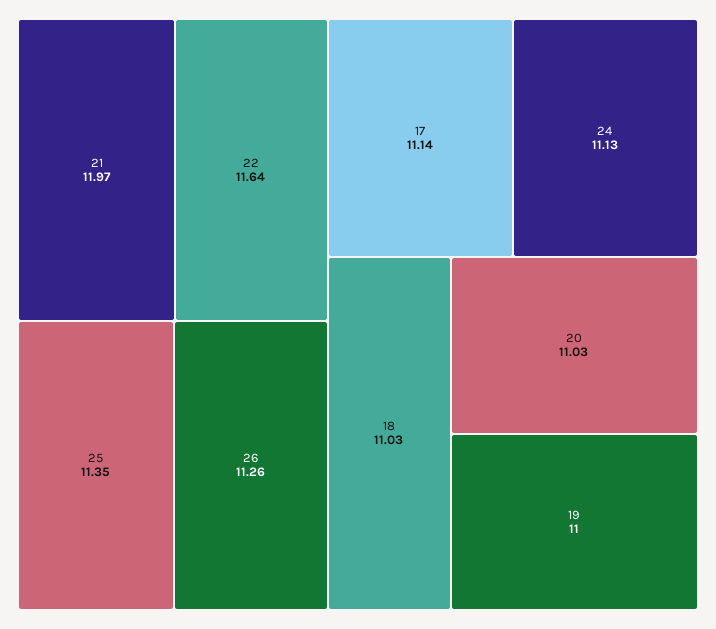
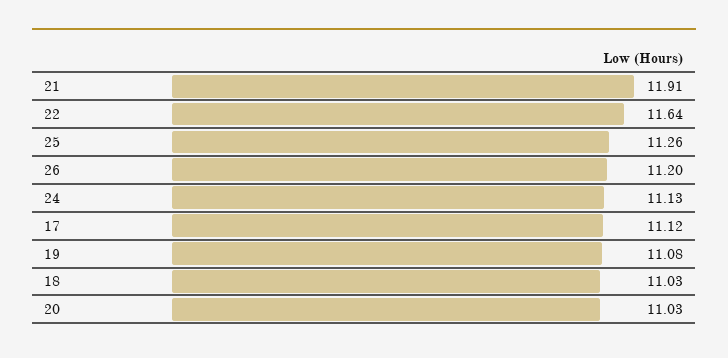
  {
-   "21": 11.97,
+   "21": 11.91,
    "22": 11.64,
-   "25": 11.35,
+   "25": 11.26,
-   "26": 11.26,
+   "26": 11.2,
-   "17": 11.14,
+   "17": 11.12,
    "24": 11.13,
    "18": 11.03,
    "20": 11.03,
-   "19": 11
+   "19": 11.08
  }

